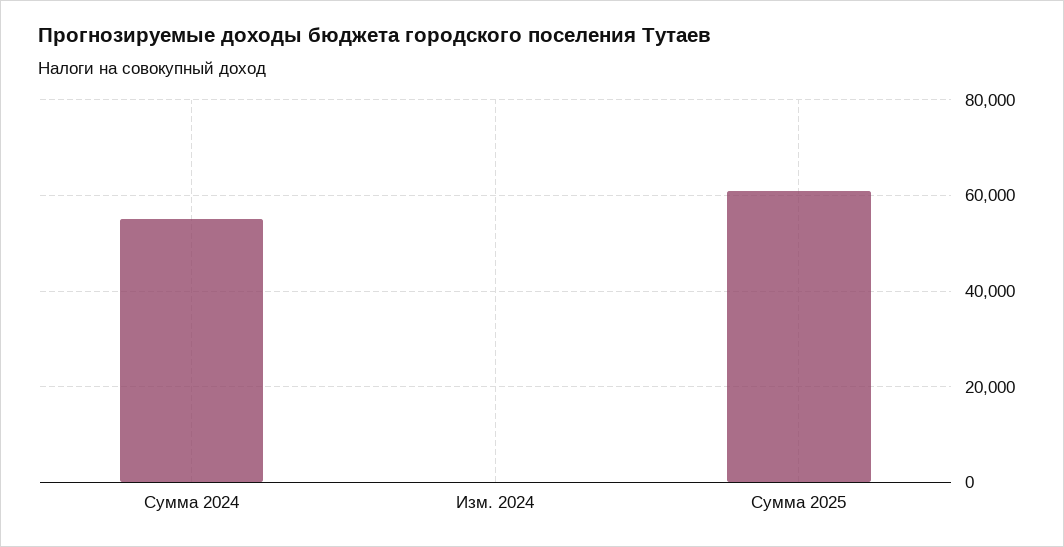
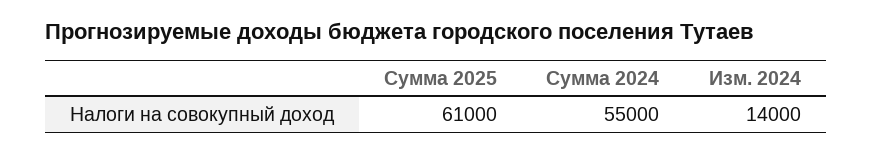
  {
    "Сумма 2024": 55000,
-   "Изм. 2024": 0,
+   "Изм. 2024": 14000,
    "Сумма 2025": 61000
  }

